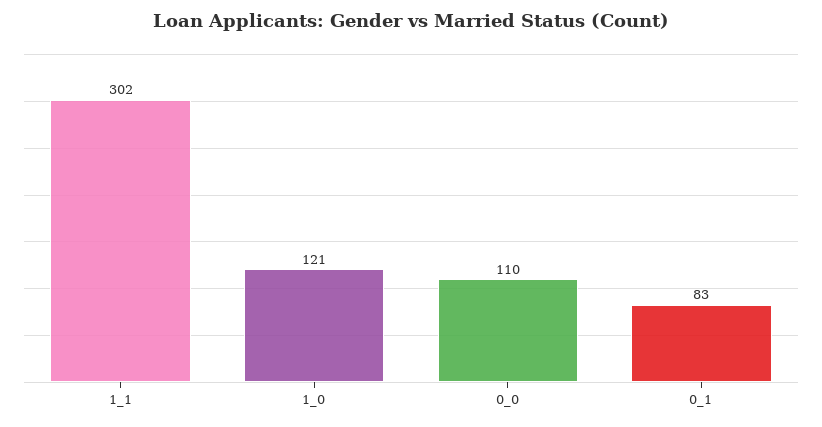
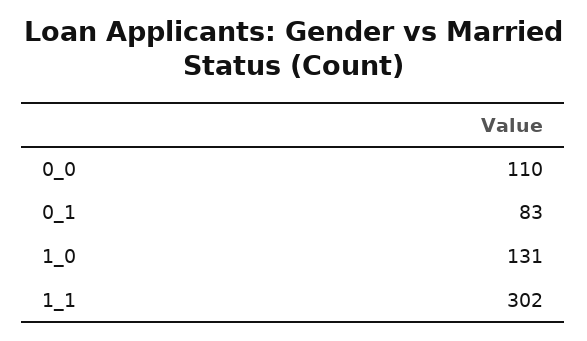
  {
    "1_1": 302,
-   "1_0": 121,
+   "1_0": 131,
    "0_0": 110,
    "0_1": 83
  }

